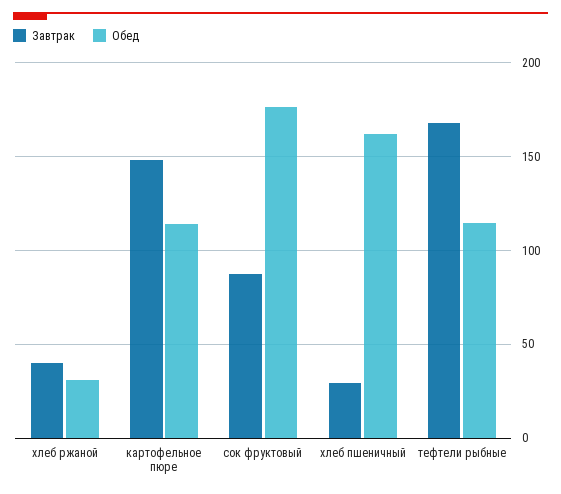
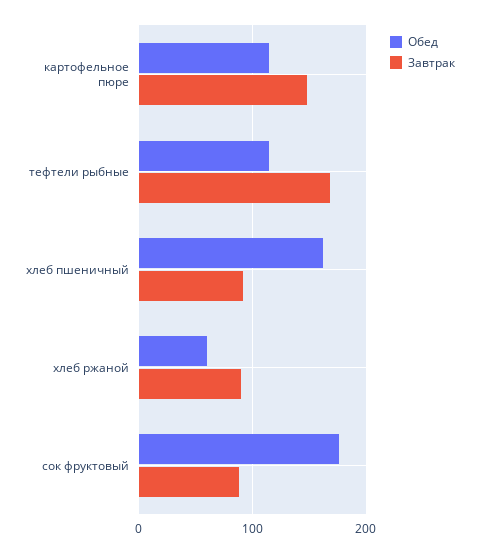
  {
    "Завтрак": {
-     "хлеб ржаной": 40,
+     "хлеб ржаной": 90,
      "картофельное пюре": 150,
      "сок фруктовый": 90,
-     "хлеб пшеничный": 30,
+     "хлеб пшеничный": 90,
      "тефтели рыбные": 170
    },
    "Обед": {
-     "хлеб ржаной": 30,
+     "хлеб ржаной": 60,
      "картофельное пюре": 115,
      "сок фруктовый": 175,
      "хлеб пшеничный": 160,
      "тефтели рыбные": 115
    }
  }

